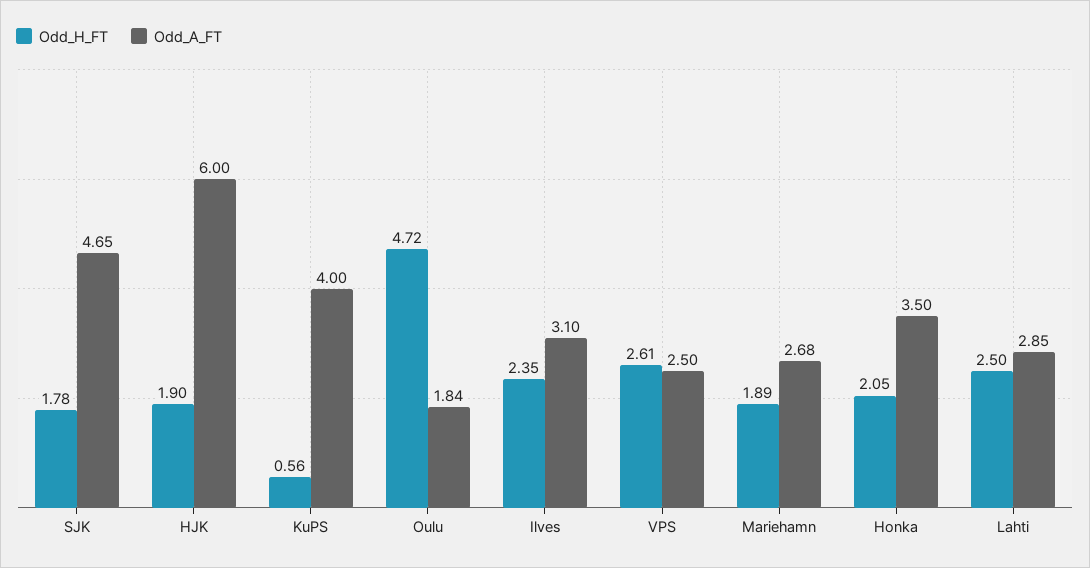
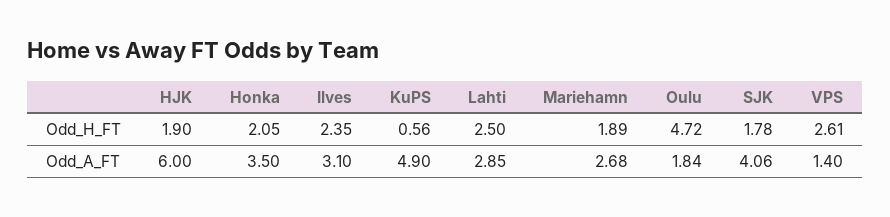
  {
    "Odd_H_FT": {
      "SJK": 1.78,
      "HJK": 1.9,
      "KuPS": 0.56,
      "Oulu": 4.72,
      "Ilves": 2.35,
      "VPS": 2.61,
      "Mariehamn": 1.89,
      "Honka": 2.05,
      "Lahti": 2.5
    },
    "Odd_A_FT": {
-     "SJK": 4.65,
+     "SJK": 4.06,
      "HJK": 6,
-     "KuPS": 4,
+     "KuPS": 4.9,
      "Oulu": 1.84,
      "Ilves": 3.1,
-     "VPS": 2.5,
+     "VPS": 1.4,
      "Mariehamn": 2.68,
      "Honka": 3.5,
      "Lahti": 2.85
    }
  }

